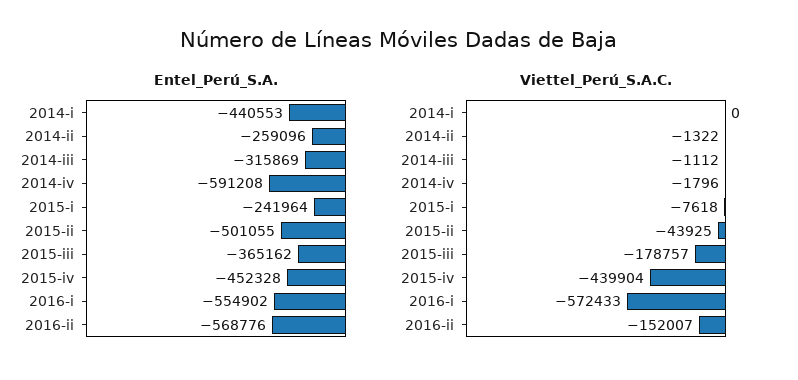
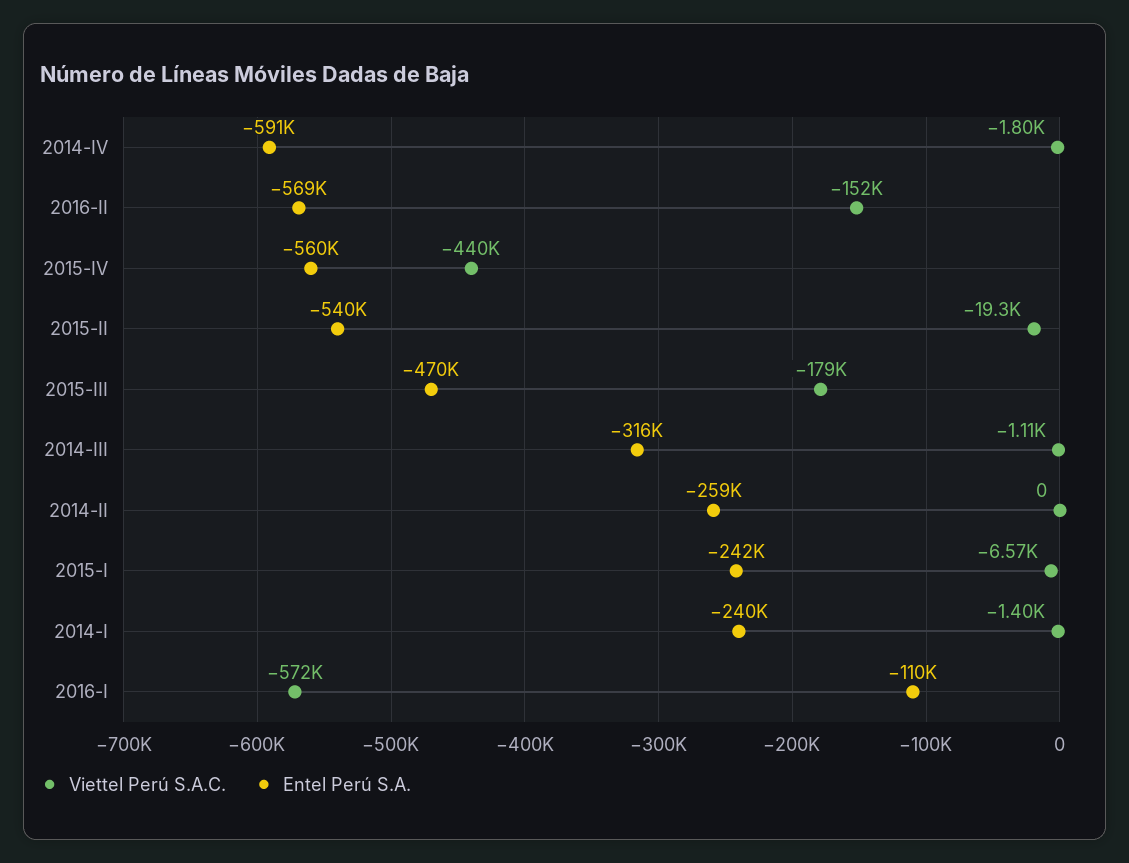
  {
    "Entel_Perú_S.A.": {
-     "2014-i": -440553,
+     "2014-i": -240000,
      "2014-ii": -259096,
      "2014-iii": -315869,
      "2014-iv": -591208,
      "2015-i": -241964,
-     "2015-ii": -501055,
+     "2015-ii": -540000,
-     "2015-iii": -365162,
+     "2015-iii": -470000,
-     "2015-iv": -452328,
+     "2015-iv": -560000,
-     "2016-i": -554902,
+     "2016-i": -110000,
      "2016-ii": -568776
    },
    "Viettel_Perú_S.A.C.": {
-     "2014-i": 0,
+     "2014-i": -1400,
-     "2014-ii": -1322,
+     "2014-ii": 0,
      "2014-iii": -1112,
      "2014-iv": -1796,
-     "2015-i": -7618,
+     "2015-i": -6570,
-     "2015-ii": -43925,
+     "2015-ii": -19300,
      "2015-iii": -178757,
      "2015-iv": -439904,
      "2016-i": -572433,
      "2016-ii": -152007
    }
  }

